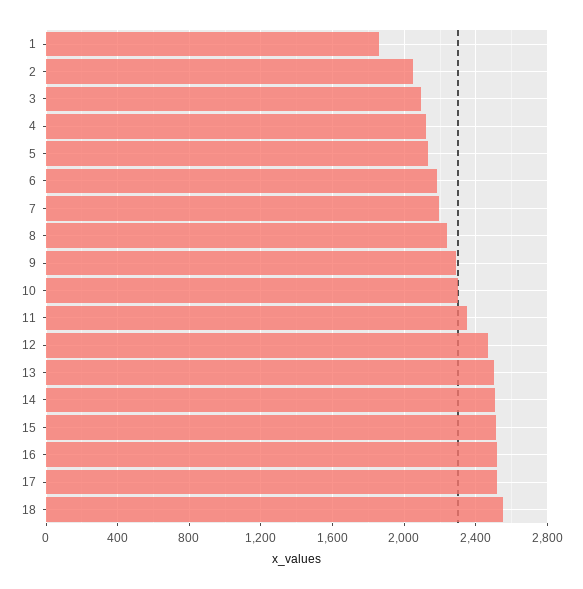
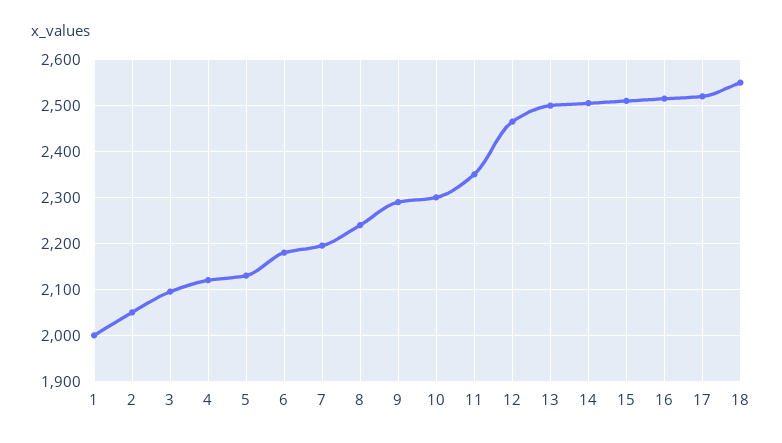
  {
-   "1": 1850,
+   "1": 2000,
    "2": 2060,
    "3": 2100,
    "4": 2120,
    "5": 2140,
    "6": 2180,
    "7": 2200,
    "8": 2240,
    "9": 2300,
    "10": 2300,
    "11": 2360,
    "12": 2460,
    "13": 2500,
    "14": 2500,
    "15": 2520,
    "16": 2520,
    "17": 2520,
    "18": 2560
  }

